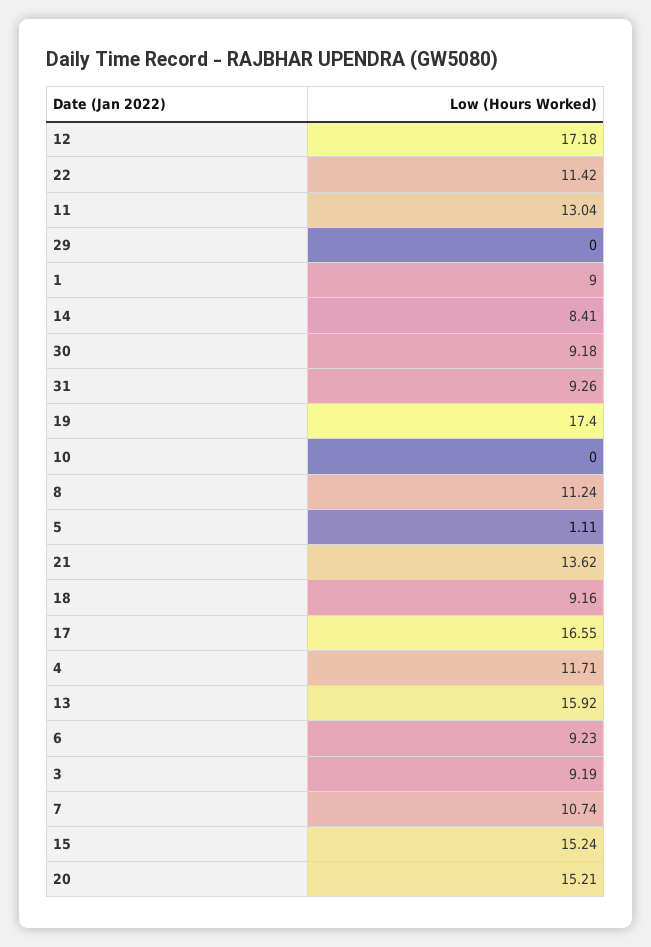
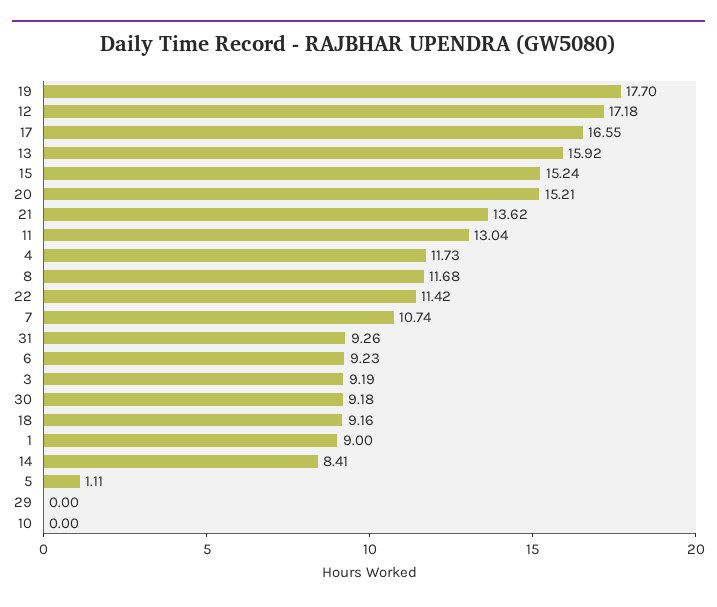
  {
    "12": 17.18,
    "22": 11.42,
    "11": 13.04,
    "29": 0,
    "1": 9,
    "14": 8.41,
    "30": 9.18,
    "31": 9.26,
-   "19": 17.4,
+   "19": 17.7,
    "10": 0,
-   "8": 11.24,
+   "8": 11.68,
    "5": 1.11,
    "21": 13.62,
    "18": 9.16,
    "17": 16.55,
-   "4": 11.71,
+   "4": 11.73,
    "13": 15.92,
    "6": 9.23,
    "3": 9.19,
    "7": 10.74,
    "15": 15.24,
    "20": 15.21
  }

